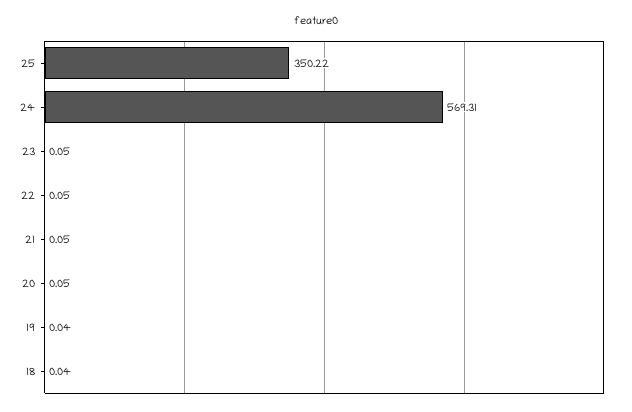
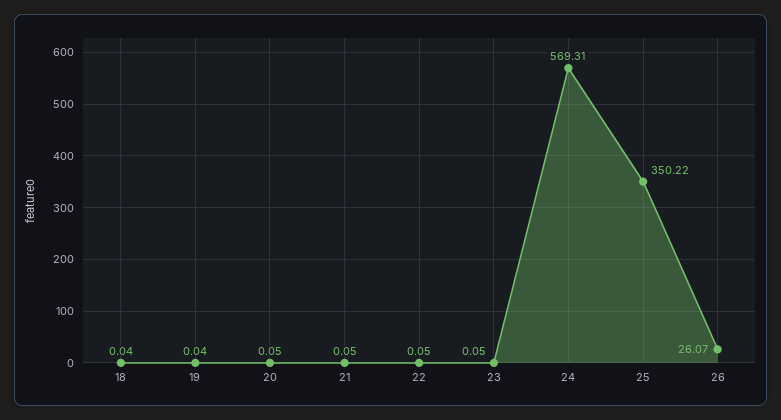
  {
    "25": 350.22,
    "24": 569.31,
    "23": 0.05,
    "22": 0.05,
    "21": 0.05,
    "20": 0.05,
    "19": 0.04,
-   "18": 0.04
+   "18": 0.04,
+   "26": 26.07
  }

